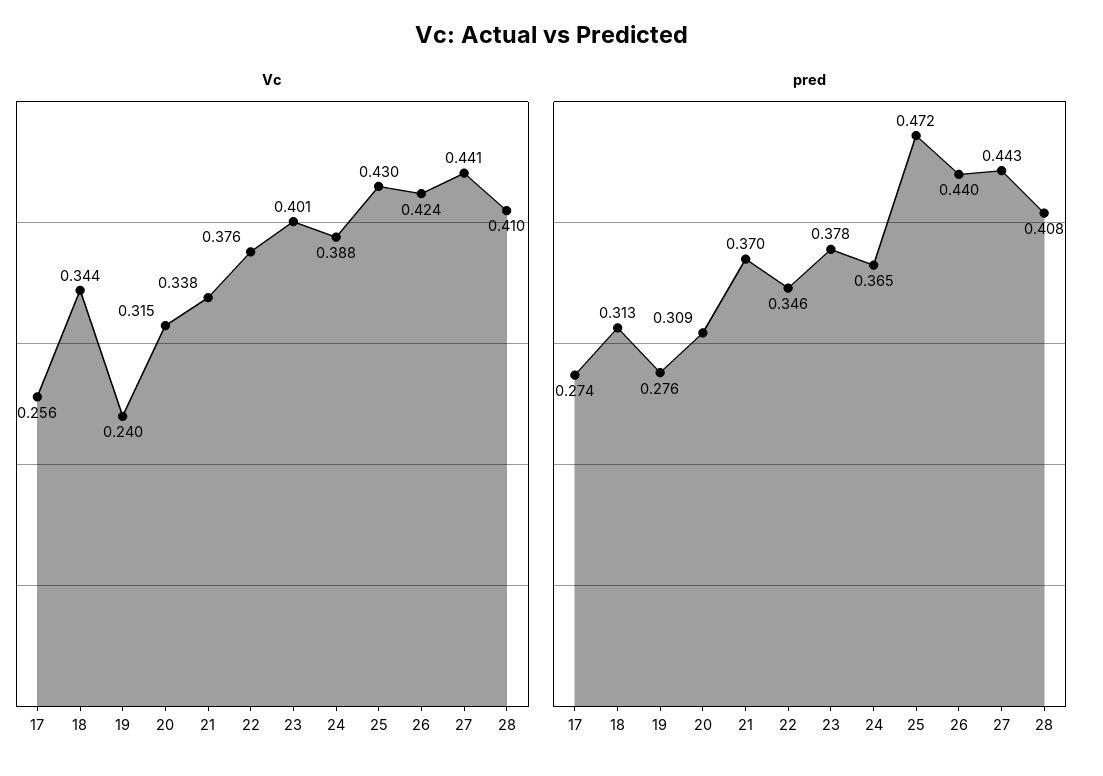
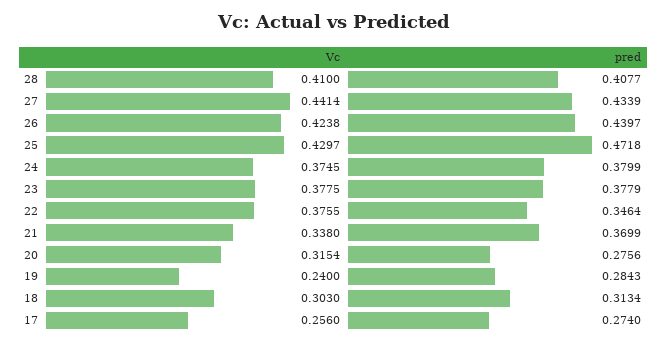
  {
    "Vc": {
      "17": 0.256,
-     "18": 0.344,
+     "18": 0.303,
      "19": 0.24,
      "20": 0.3154,
      "21": 0.338,
      "22": 0.3755,
-     "23": 0.401,
+     "23": 0.3775,
-     "24": 0.388,
+     "24": 0.3745,
      "25": 0.4297,
      "26": 0.4238,
      "27": 0.4414,
      "28": 0.41
    },
    "pred": {
      "17": 0.274,
      "18": 0.3134,
-     "19": 0.276,
+     "19": 0.2843,
-     "20": 0.309,
+     "20": 0.2756,
      "21": 0.3699,
      "22": 0.3464,
      "23": 0.3779,
-     "24": 0.365,
+     "24": 0.3799,
      "25": 0.4718,
      "26": 0.4397,
-     "27": 0.443,
+     "27": 0.4339,
      "28": 0.4077
    }
  }

